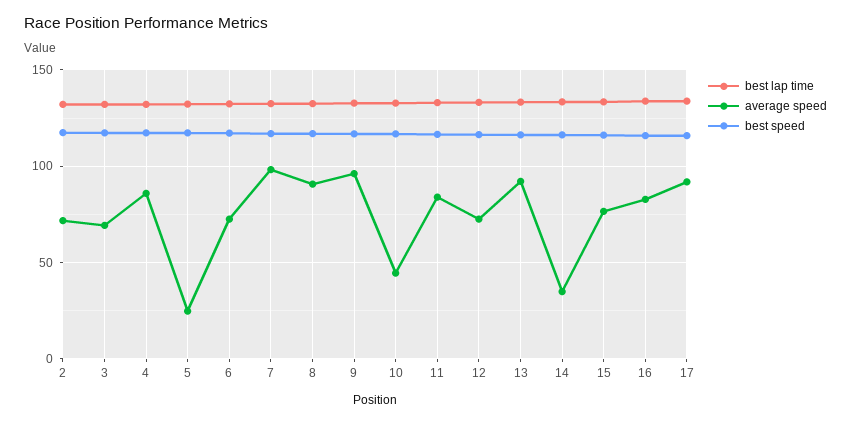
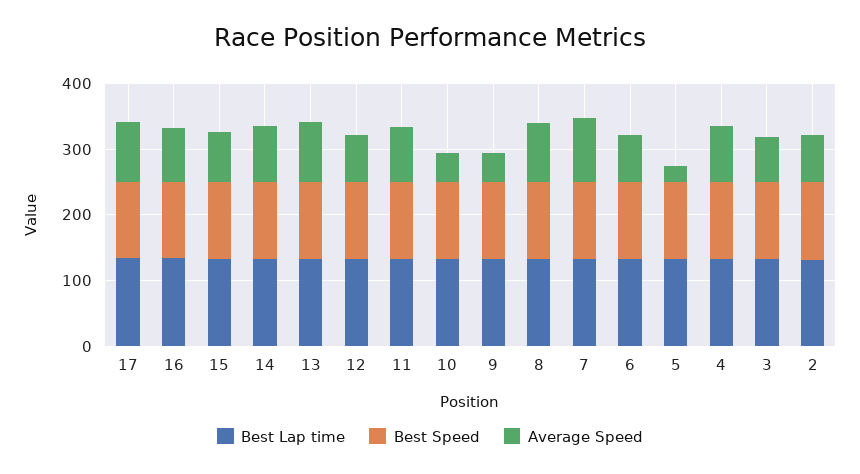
  {
    "best lap time": {
      "2": 130,
      "3": 130,
      "4": 130,
      "5": 130,
      "6": 130,
      "7": 135,
      "8": 135,
      "9": 135,
      "10": 135,
      "11": 135,
      "12": 135,
      "13": 135,
      "14": 135,
      "15": 135,
      "16": 135,
      "17": 135
    },
    "average speed": {
      "2": 70,
      "3": 70,
      "4": 85,
      "5": 25,
      "6": 75,
      "7": 100,
      "8": 90,
-     "9": 95,
+     "9": 40,
      "10": 45,
      "11": 85,
      "12": 75,
      "13": 90,
-     "14": 35,
+     "14": 80,
      "15": 75,
      "16": 85,
      "17": 90
    },
    "best speed": {
      "2": 120,
      "3": 115,
      "4": 115,
      "5": 115,
      "6": 115,
      "7": 115,
      "8": 115,
      "9": 115,
      "10": 115,
      "11": 115,
      "12": 115,
      "13": 115,
      "14": 115,
      "15": 115,
      "16": 115,
      "17": 115
    }
  }

